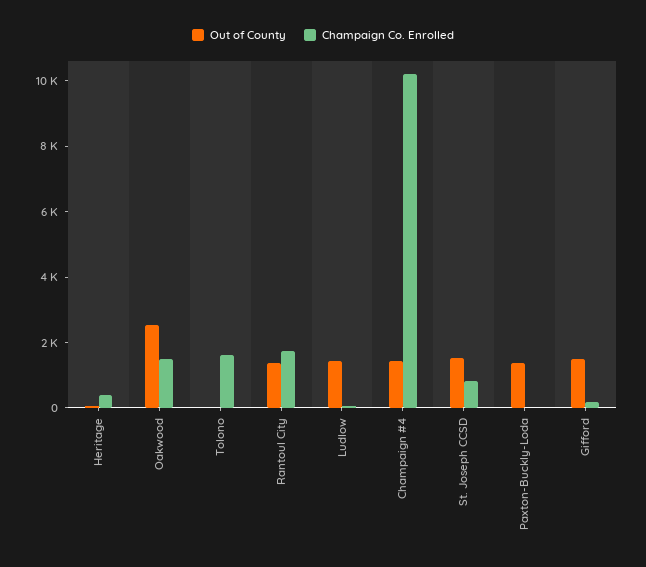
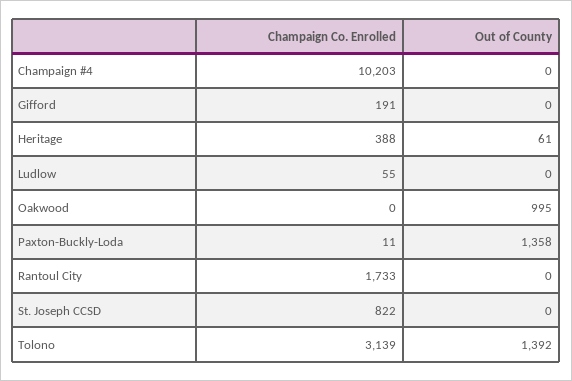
  {
    "Out of County": {
      "Heritage": 61,
-     "Oakwood": 2500,
+     "Oakwood": 995,
-     "Tolono": 0,
+     "Tolono": 1392,
-     "Rantoul City": 1500,
+     "Rantoul City": 0,
-     "Ludlow": 1500,
+     "Ludlow": 0,
-     "Champaign #4": 1500,
+     "Champaign #4": 0,
-     "St. Joseph CCSD": 1500,
+     "St. Joseph CCSD": 0,
      "Paxton-Buckly-Loda": 1358,
-     "Gifford": 1500
+     "Gifford": 0
    },
    "Champaign Co. Enrolled": {
      "Heritage": 388,
-     "Oakwood": 1500,
+     "Oakwood": 0,
-     "Tolono": 1500,
+     "Tolono": 3139,
      "Rantoul City": 1733,
      "Ludlow": 55,
      "Champaign #4": 10203,
      "St. Joseph CCSD": 822,
      "Paxton-Buckly-Loda": 11,
      "Gifford": 191
    }
  }

